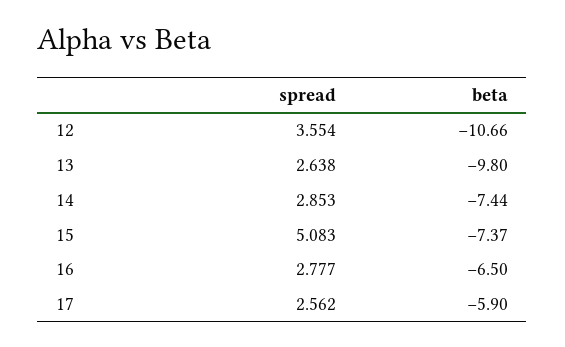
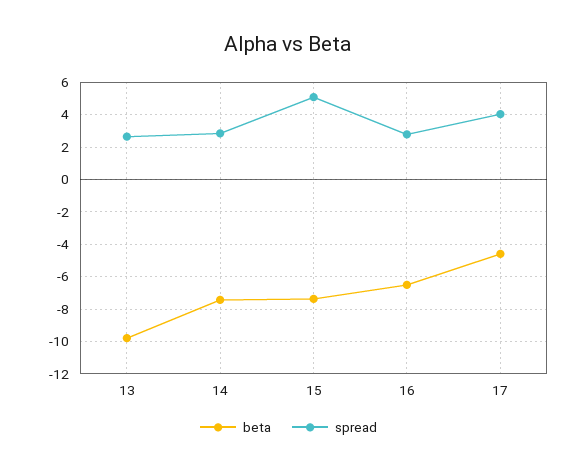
  {
    "spread": {
-     "12": 3.554,
      "13": 2.638,
      "14": 2.853,
      "15": 5.083,
      "16": 2.777,
-     "17": 2.562
+     "17": 4
    },
    "beta": {
-     "12": -10.66,
      "13": -9.8,
      "14": -7.44,
      "15": -7.37,
      "16": -6.5,
-     "17": -5.9
+     "17": -4.5
    }
  }

